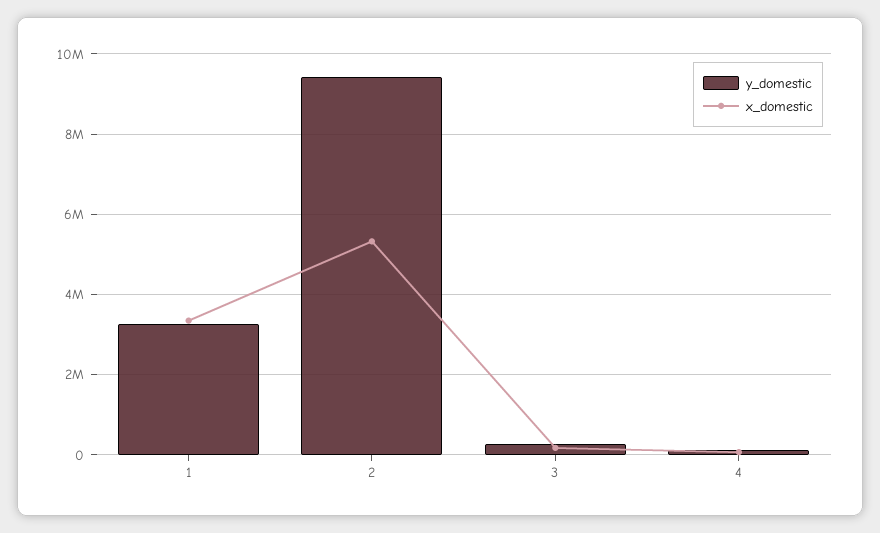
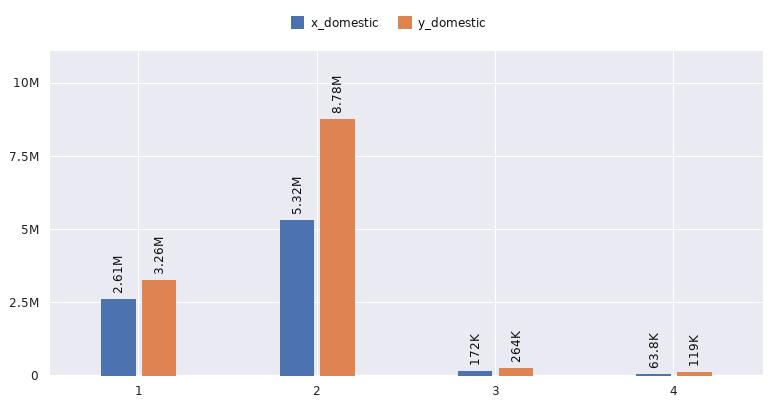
  {
    "y_domestic": {
      "1": 3260000,
-     "2": 9400000,
+     "2": 8780000,
      "3": 264000,
      "4": 119000
    },
    "x_domestic": {
-     "1": 3400000,
+     "1": 2610000,
      "2": 5320000,
      "3": 172000,
      "4": 63800
    }
  }

